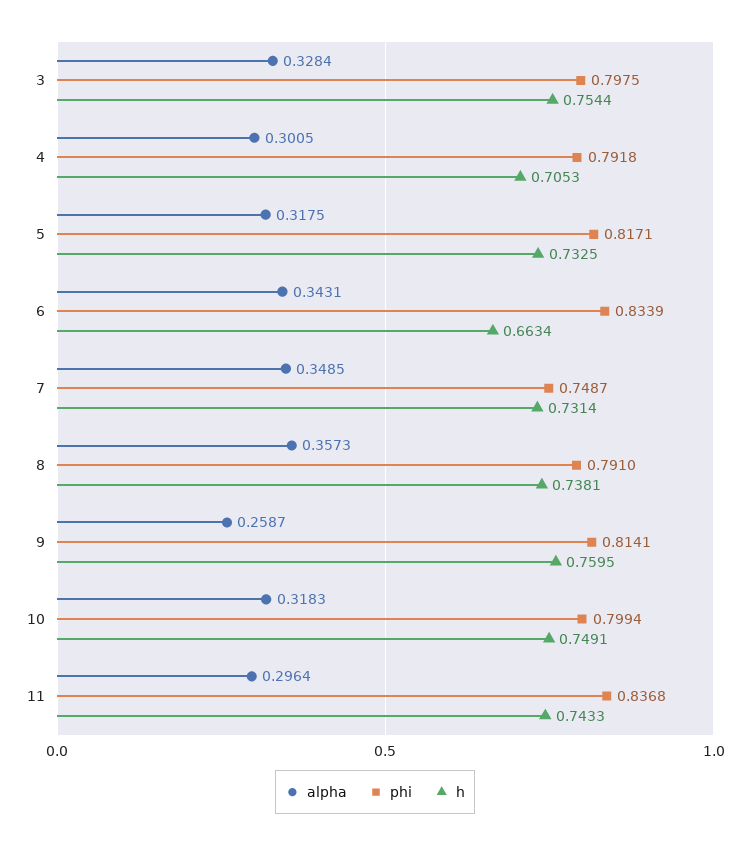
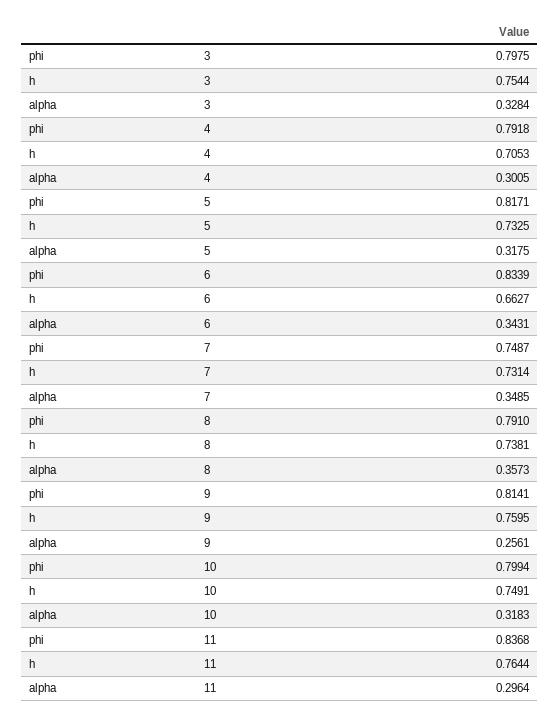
  {
    "alpha": {
      "3": 0.3284,
      "4": 0.3005,
      "5": 0.3175,
      "6": 0.3431,
      "7": 0.3485,
      "8": 0.3573,
-     "9": 0.2587,
+     "9": 0.2561,
      "10": 0.3183,
      "11": 0.2964
    },
    "phi": {
      "3": 0.7975,
      "4": 0.7918,
      "5": 0.8171,
      "6": 0.8339,
      "7": 0.7487,
      "8": 0.791,
      "9": 0.8141,
      "10": 0.7994,
      "11": 0.8368
    },
    "h": {
      "3": 0.7544,
      "4": 0.7053,
      "5": 0.7325,
-     "6": 0.6634,
+     "6": 0.6627,
      "7": 0.7314,
      "8": 0.7381,
      "9": 0.7595,
      "10": 0.7491,
-     "11": 0.7433
+     "11": 0.7644
    }
  }

